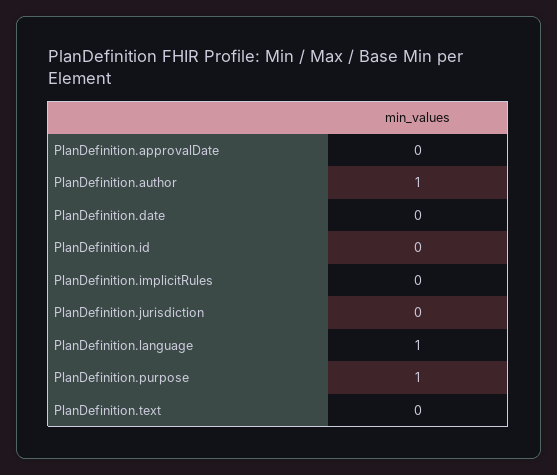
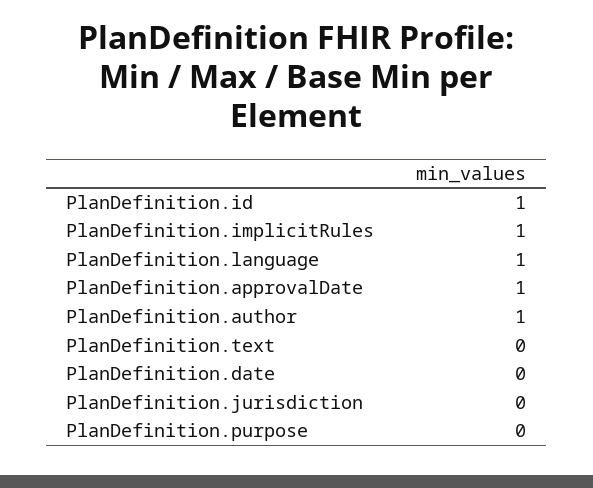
  {
-   "PlanDefinition.approvalDate": 0,
+   "PlanDefinition.approvalDate": 1,
    "PlanDefinition.author": 1,
    "PlanDefinition.date": 0,
-   "PlanDefinition.id": 0,
+   "PlanDefinition.id": 1,
-   "PlanDefinition.implicitRules": 0,
+   "PlanDefinition.implicitRules": 1,
    "PlanDefinition.jurisdiction": 0,
    "PlanDefinition.language": 1,
-   "PlanDefinition.purpose": 1,
+   "PlanDefinition.purpose": 0,
    "PlanDefinition.text": 0
  }

